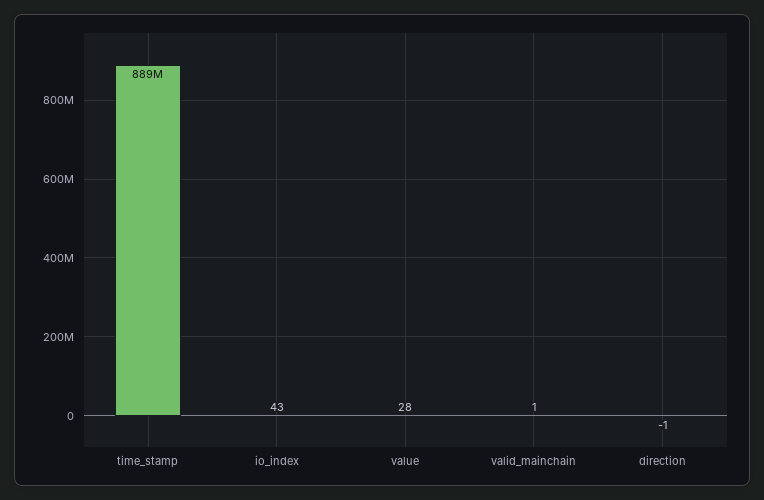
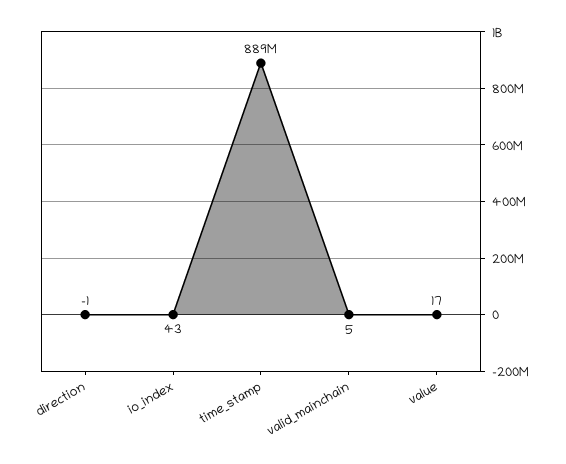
  {
    "time_stamp": 889000000,
    "io_index": 43,
-   "value": 28,
+   "value": 17,
-   "valid_mainchain": 1,
+   "valid_mainchain": 5,
    "direction": -1
  }

